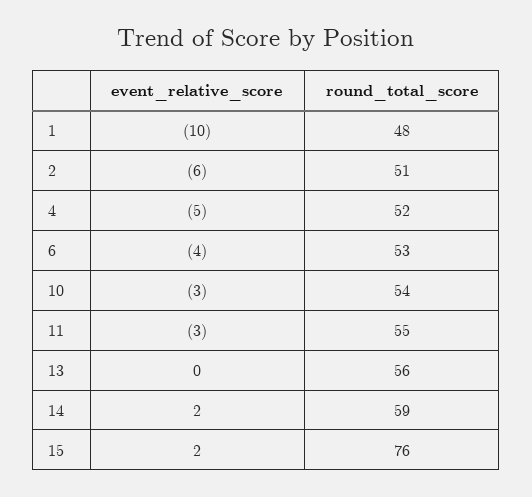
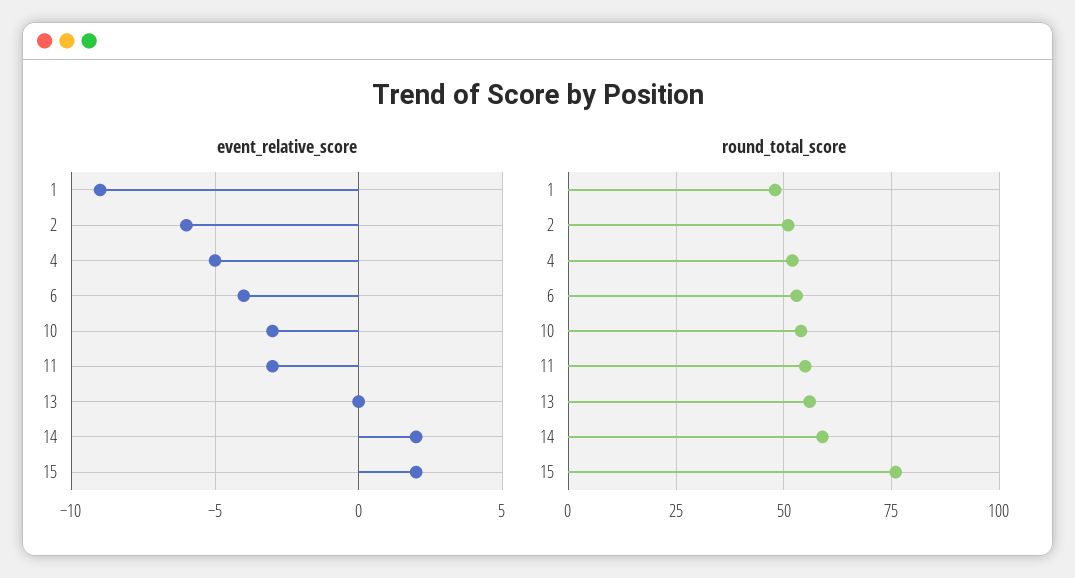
  {
    "event_relative_score": {
-     "1": -10,
+     "1": -9,
      "2": -6,
      "4": -5,
      "6": -4,
      "10": -3,
      "11": -3,
      "13": 0,
      "14": 2,
      "15": 2
    },
    "round_total_score": {
      "1": 48,
      "2": 51,
      "4": 52,
      "6": 53,
      "10": 54,
      "11": 55,
      "13": 56,
      "14": 59,
      "15": 76
    }
  }

